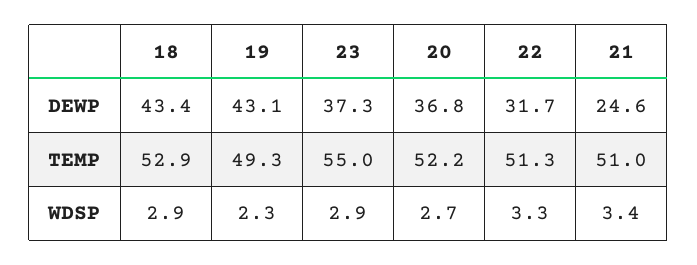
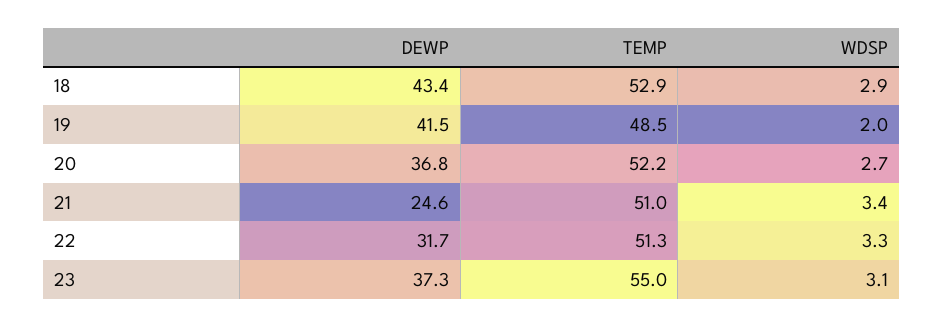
  {
    "18": {
      "DEWP": 43.4,
      "TEMP": 52.9,
      "WDSP": 2.9
    },
    "19": {
-     "DEWP": 43.1,
+     "DEWP": 41.5,
-     "TEMP": 49.3,
+     "TEMP": 48.5,
-     "WDSP": 2.3
+     "WDSP": 2
    },
    "23": {
      "DEWP": 37.3,
      "TEMP": 55,
-     "WDSP": 2.9
+     "WDSP": 3.1
    },
    "20": {
      "DEWP": 36.8,
      "TEMP": 52.2,
      "WDSP": 2.7
    },
    "22": {
      "DEWP": 31.7,
      "TEMP": 51.3,
      "WDSP": 3.3
    },
    "21": {
      "DEWP": 24.6,
      "TEMP": 51,
      "WDSP": 3.4
    }
  }

